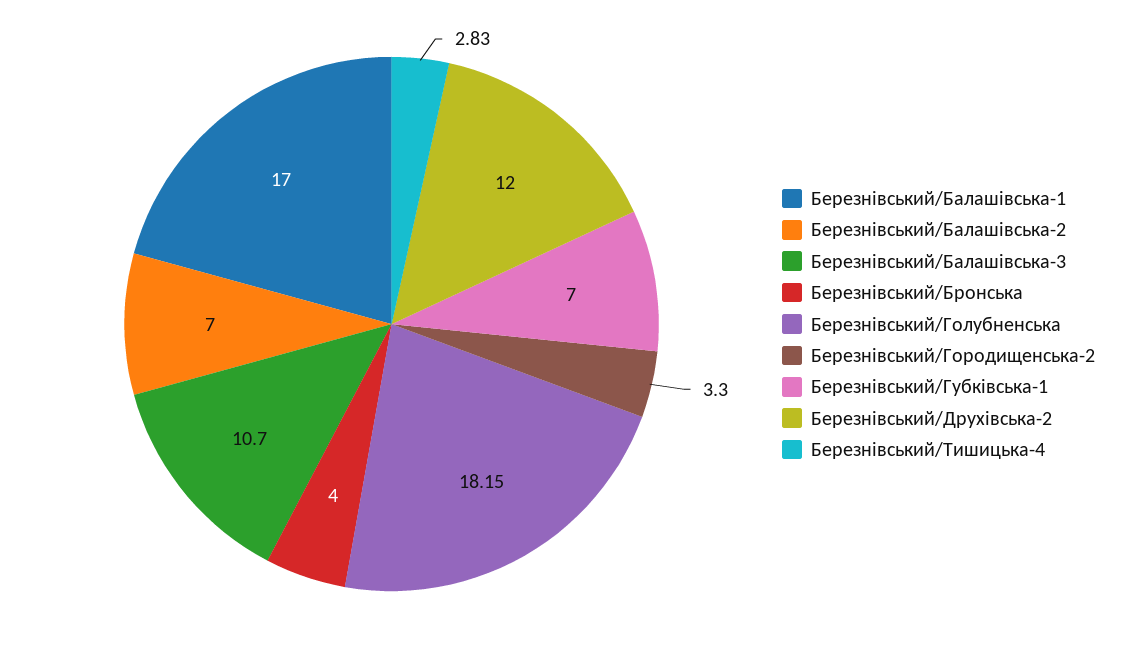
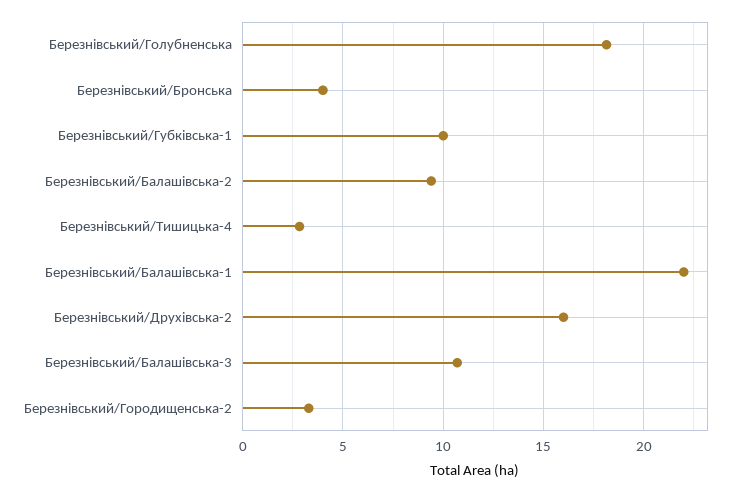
  {
-   "Березнівський/Балашівська-1": 17,
+   "Березнівський/Балашівська-1": 22,
-   "Березнівський/Балашівська-2": 7,
+   "Березнівський/Балашівська-2": 9.5,
    "Березнівський/Балашівська-3": 10.7,
    "Березнівський/Бронська": 4,
    "Березнівський/Голубненська": 18.15,
    "Березнівський/Городищенська-2": 3.3,
-   "Березнівський/Губківська-1": 7,
+   "Березнівський/Губківська-1": 10,
-   "Березнівський/Друхівська-2": 12,
+   "Березнівський/Друхівська-2": 16,
    "Березнівський/Тишицька-4": 2.83
  }

